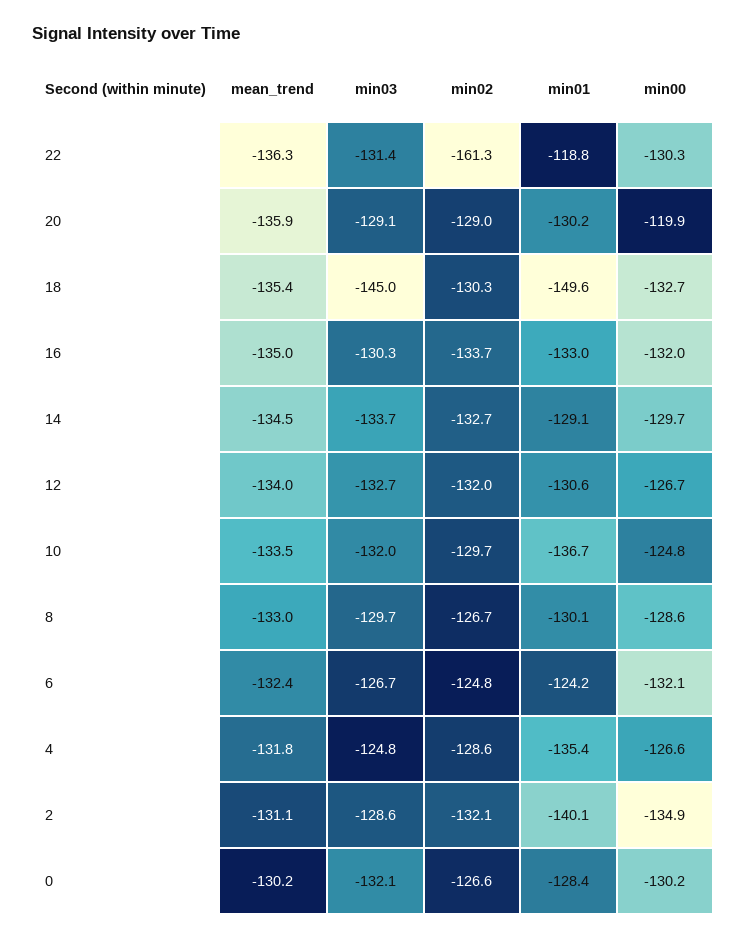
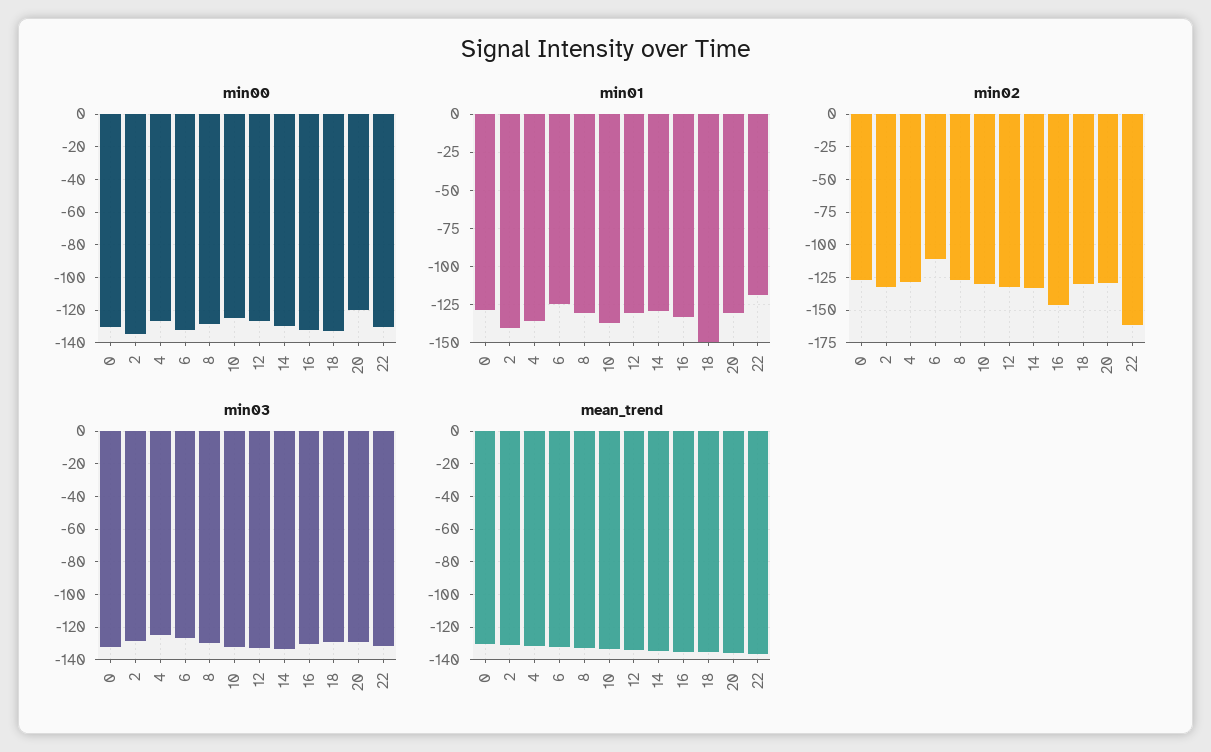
  {
    "mean_trend": {
      "22": -136.3,
      "20": -135.9,
      "18": -135.4,
      "16": -135,
      "14": -134.5,
      "12": -134,
      "10": -133.5,
      "8": -133,
      "6": -132.4,
      "4": -131.8,
      "2": -131.1,
      "0": -130.2
    },
    "min03": {
      "22": -131.4,
      "20": -129.1,
-     "18": -145,
+     "18": -130,
      "16": -130.3,
      "14": -133.7,
      "12": -132.7,
      "10": -132,
      "8": -129.7,
      "6": -126.7,
      "4": -124.8,
      "2": -128.6,
      "0": -132.1
    },
    "min02": {
      "22": -161.3,
      "20": -129,
      "18": -130.3,
-     "16": -133.7,
+     "16": -145,
      "14": -132.7,
      "12": -132,
      "10": -129.7,
      "8": -126.7,
-     "6": -124.8,
+     "6": -110,
      "4": -128.6,
      "2": -132.1,
      "0": -126.6
    },
    "min01": {
      "22": -118.8,
      "20": -130.2,
      "18": -149.6,
      "16": -133,
      "14": -129.1,
      "12": -130.6,
      "10": -136.7,
      "8": -130.1,
      "6": -124.2,
      "4": -135.4,
      "2": -140.1,
      "0": -128.4
    },
    "min00": {
      "22": -130.3,
      "20": -119.9,
      "18": -132.7,
      "16": -132,
      "14": -129.7,
      "12": -126.7,
      "10": -124.8,
      "8": -128.6,
      "6": -132.1,
      "4": -126.6,
      "2": -134.9,
      "0": -130.2
    }
  }

